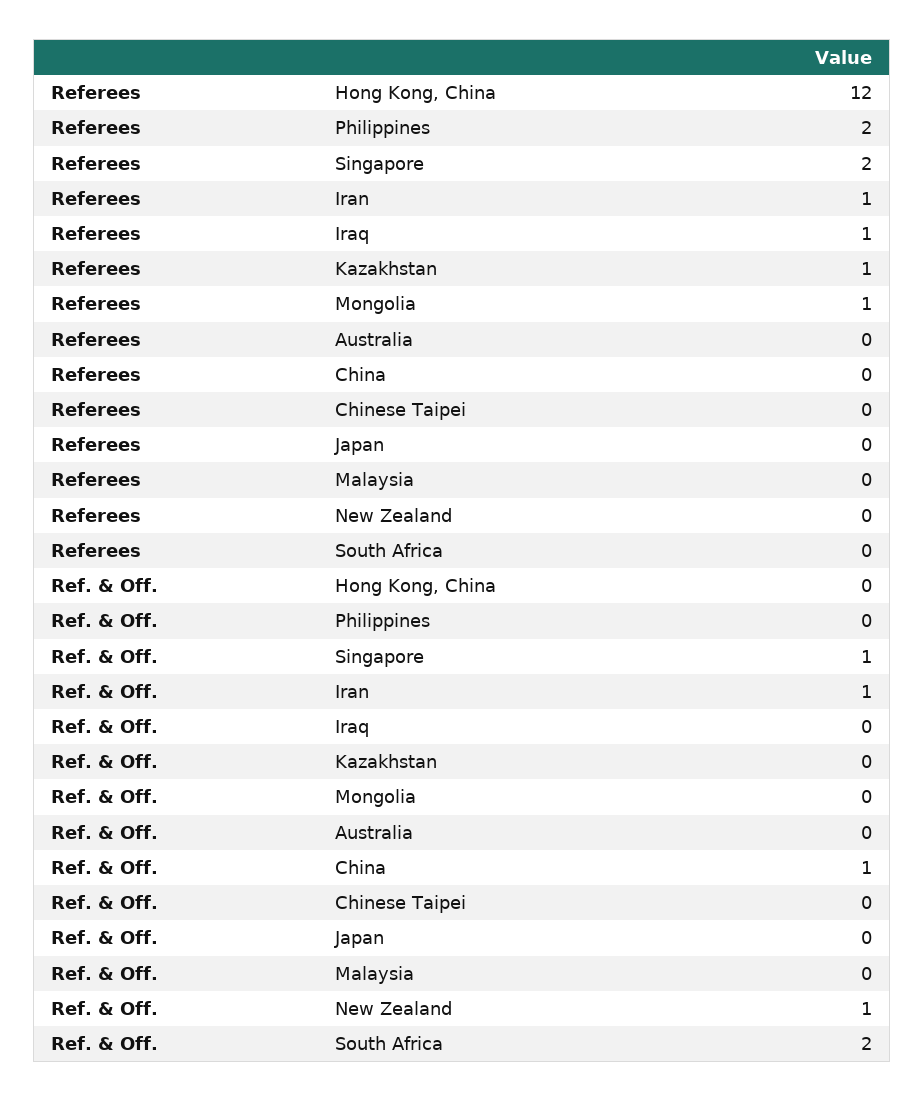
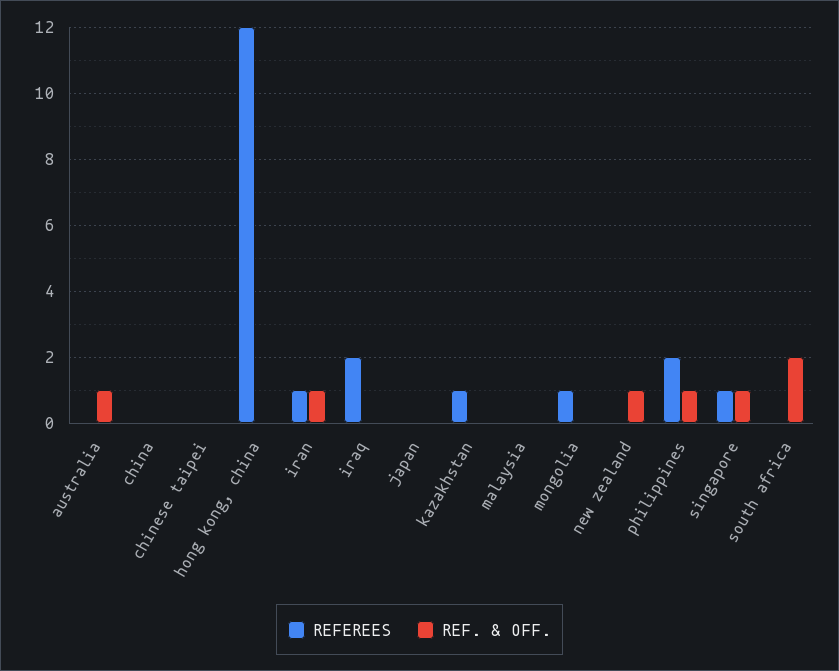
  {
    "Referees": {
      "Hong Kong, China": 12,
      "Philippines": 2,
-     "Singapore": 2,
+     "Singapore": 1,
      "Iran": 1,
-     "Iraq": 1,
+     "Iraq": 2,
      "Kazakhstan": 1,
      "Mongolia": 1,
      "Australia": 0,
      "China": 0,
      "Chinese Taipei": 0,
      "Japan": 0,
      "Malaysia": 0,
      "New Zealand": 0,
      "South Africa": 0
    },
    "Ref. & Off.": {
      "Hong Kong, China": 0,
-     "Philippines": 0,
+     "Philippines": 1,
      "Singapore": 1,
      "Iran": 1,
      "Iraq": 0,
      "Kazakhstan": 0,
      "Mongolia": 0,
-     "Australia": 0,
+     "Australia": 1,
-     "China": 1,
+     "China": 0,
      "Chinese Taipei": 0,
      "Japan": 0,
      "Malaysia": 0,
      "New Zealand": 1,
      "South Africa": 2
    }
  }

